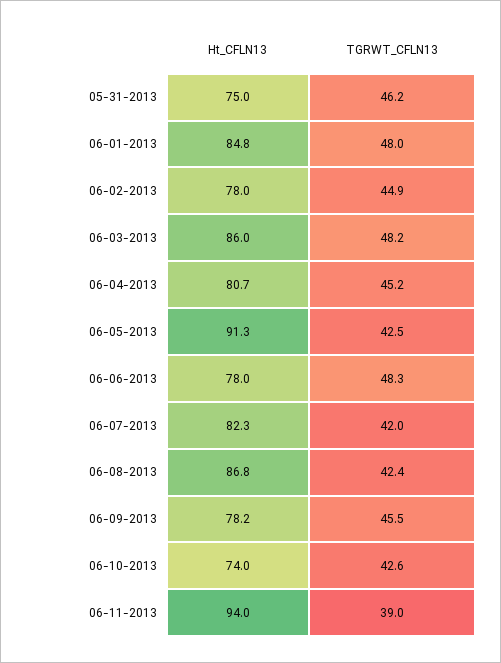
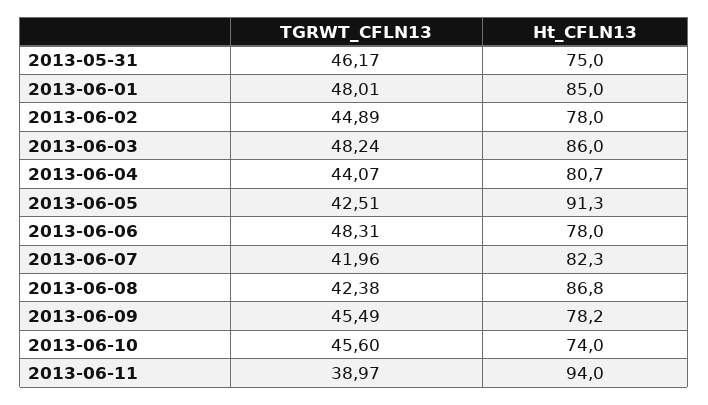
  {
    "Ht_CFLN13": {
      "05-31-2013": 75,
-     "06-01-2013": 84.8,
+     "06-01-2013": 85,
      "06-02-2013": 78,
      "06-03-2013": 86,
      "06-04-2013": 80.7,
      "06-05-2013": 91.3,
      "06-06-2013": 78,
      "06-07-2013": 82.3,
      "06-08-2013": 86.8,
      "06-09-2013": 78.2,
      "06-10-2013": 74,
      "06-11-2013": 94
    },
    "TGRWT_CFLN13": {
      "05-31-2013": 46.17,
      "06-01-2013": 48.01,
      "06-02-2013": 44.89,
      "06-03-2013": 48.24,
-     "06-04-2013": 45.2,
+     "06-04-2013": 44.07,
      "06-05-2013": 42.51,
      "06-06-2013": 48.31,
      "06-07-2013": 41.96,
      "06-08-2013": 42.38,
      "06-09-2013": 45.49,
-     "06-10-2013": 42.6,
+     "06-10-2013": 45.6,
      "06-11-2013": 38.97
    }
  }

